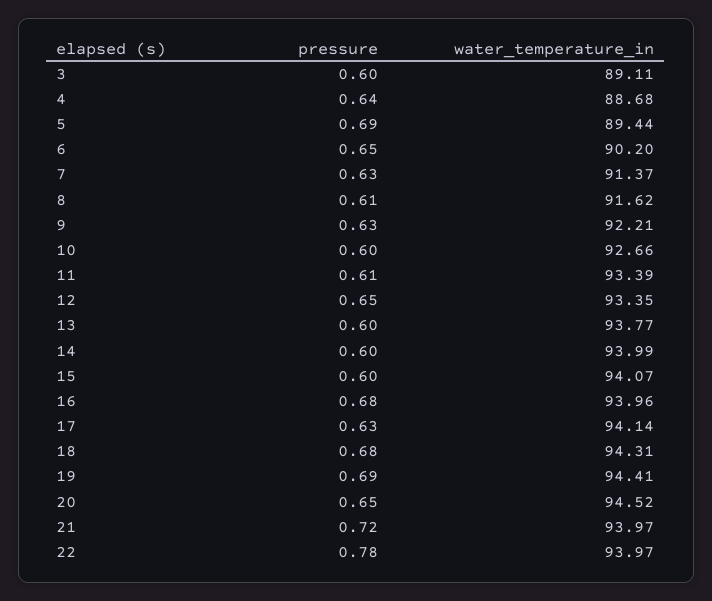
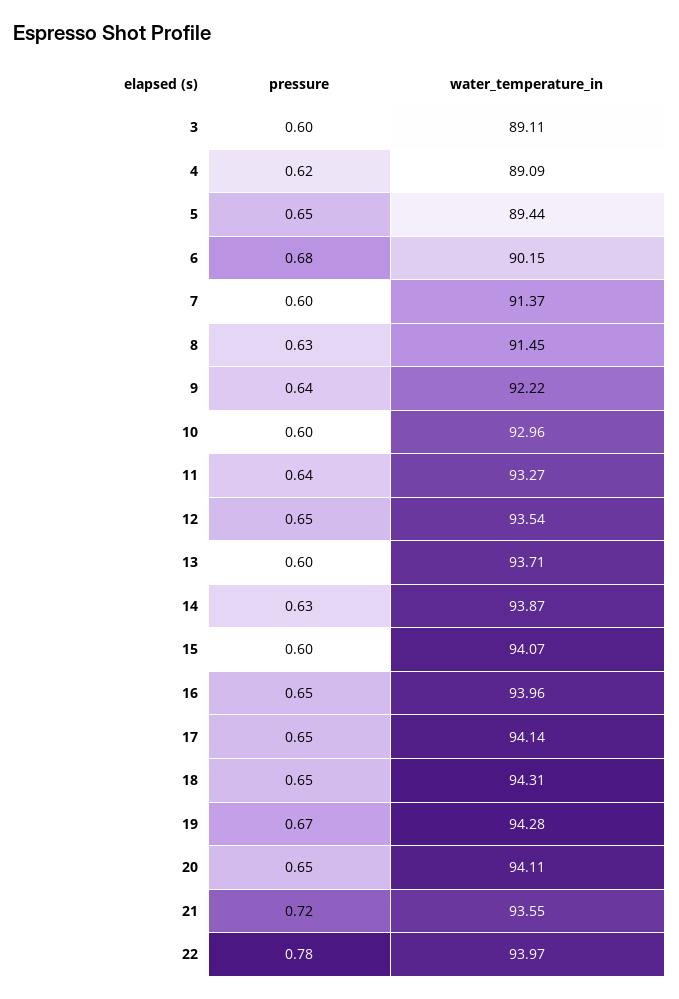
  {
    "pressure": {
      "3": 0.6,
-     "4": 0.64,
+     "4": 0.62,
-     "5": 0.69,
+     "5": 0.65,
-     "6": 0.65,
+     "6": 0.68,
-     "7": 0.63,
+     "7": 0.6,
-     "8": 0.61,
+     "8": 0.63,
-     "9": 0.63,
+     "9": 0.64,
      "10": 0.6,
-     "11": 0.61,
+     "11": 0.64,
      "12": 0.65,
      "13": 0.6,
-     "14": 0.6,
+     "14": 0.63,
      "15": 0.6,
-     "16": 0.68,
+     "16": 0.65,
-     "17": 0.63,
+     "17": 0.65,
-     "18": 0.68,
+     "18": 0.65,
-     "19": 0.69,
+     "19": 0.67,
      "20": 0.65,
      "21": 0.72,
      "22": 0.78
    },
    "water_temperature_in": {
      "3": 89.11,
-     "4": 88.68,
+     "4": 89.09,
      "5": 89.44,
-     "6": 90.2,
+     "6": 90.15,
      "7": 91.37,
-     "8": 91.62,
+     "8": 91.45,
-     "9": 92.21,
+     "9": 92.22,
-     "10": 92.66,
+     "10": 92.96,
-     "11": 93.39,
+     "11": 93.27,
-     "12": 93.35,
+     "12": 93.54,
-     "13": 93.77,
+     "13": 93.71,
-     "14": 93.99,
+     "14": 93.87,
      "15": 94.07,
      "16": 93.96,
      "17": 94.14,
      "18": 94.31,
-     "19": 94.41,
+     "19": 94.28,
-     "20": 94.52,
+     "20": 94.11,
-     "21": 93.97,
+     "21": 93.55,
      "22": 93.97
    }
  }

